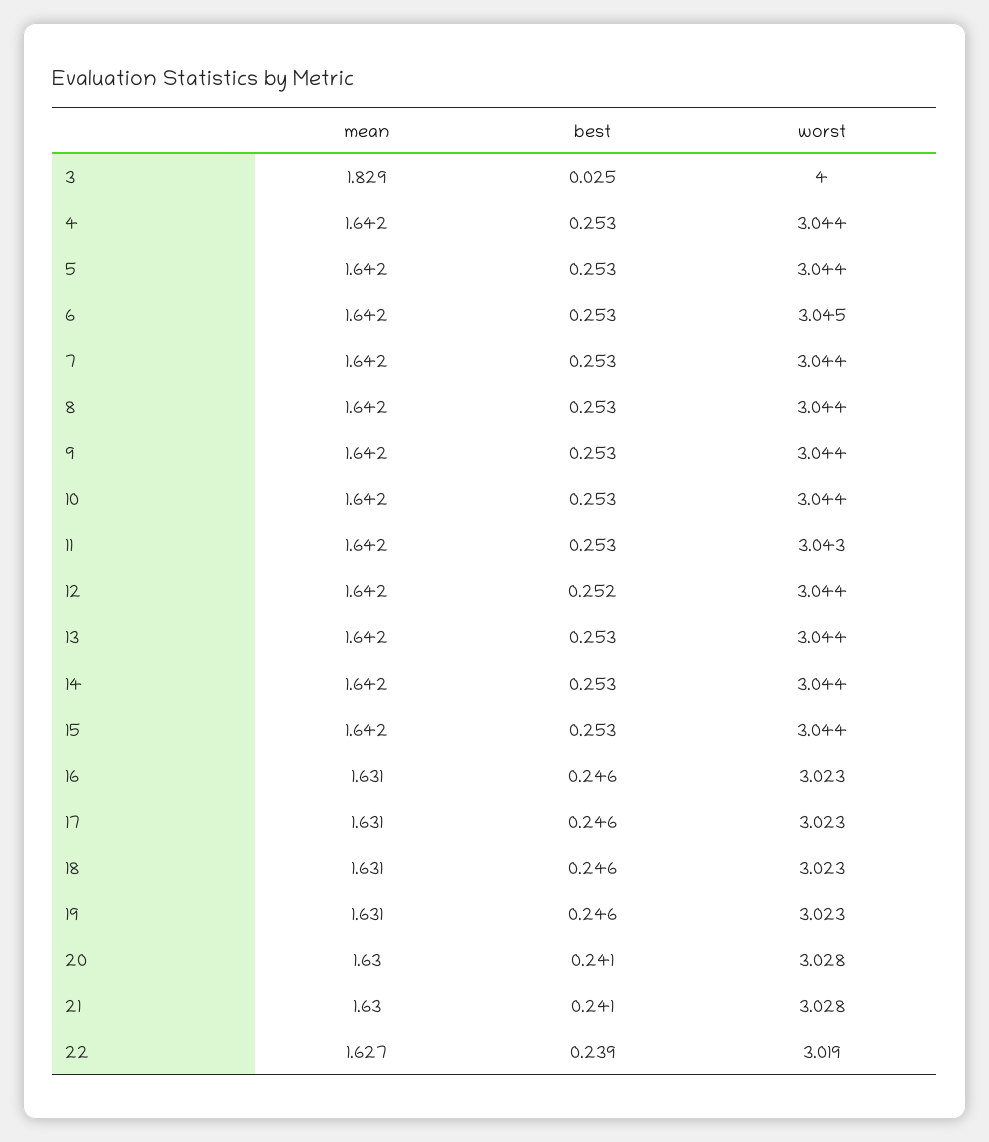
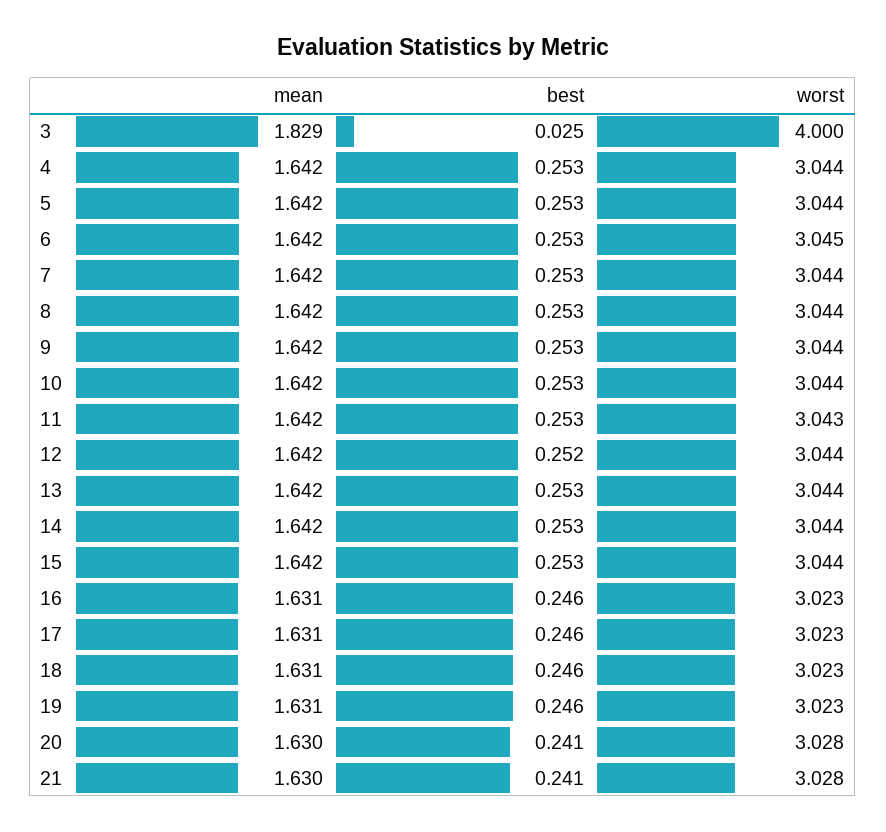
  {
    "mean": {
      "3": 1.829,
      "4": 1.642,
      "5": 1.642,
      "6": 1.642,
      "7": 1.642,
      "8": 1.642,
      "9": 1.642,
      "10": 1.642,
      "11": 1.642,
      "12": 1.642,
      "13": 1.642,
      "14": 1.642,
      "15": 1.642,
      "16": 1.631,
      "17": 1.631,
      "18": 1.631,
      "19": 1.631,
      "20": 1.63,
-     "21": 1.63,
+     "21": 1.63
-     "22": 1.627
    },
    "best": {
      "3": 0.025,
      "4": 0.253,
      "5": 0.253,
      "6": 0.253,
      "7": 0.253,
      "8": 0.253,
      "9": 0.253,
      "10": 0.253,
      "11": 0.253,
      "12": 0.252,
      "13": 0.253,
      "14": 0.253,
      "15": 0.253,
      "16": 0.246,
      "17": 0.246,
      "18": 0.246,
      "19": 0.246,
      "20": 0.241,
-     "21": 0.241,
+     "21": 0.241
-     "22": 0.239
    },
    "worst": {
      "3": 4,
      "4": 3.044,
      "5": 3.044,
      "6": 3.045,
      "7": 3.044,
      "8": 3.044,
      "9": 3.044,
      "10": 3.044,
      "11": 3.043,
      "12": 3.044,
      "13": 3.044,
      "14": 3.044,
      "15": 3.044,
      "16": 3.023,
      "17": 3.023,
      "18": 3.023,
      "19": 3.023,
      "20": 3.028,
-     "21": 3.028,
+     "21": 3.028
-     "22": 3.019
    }
  }

